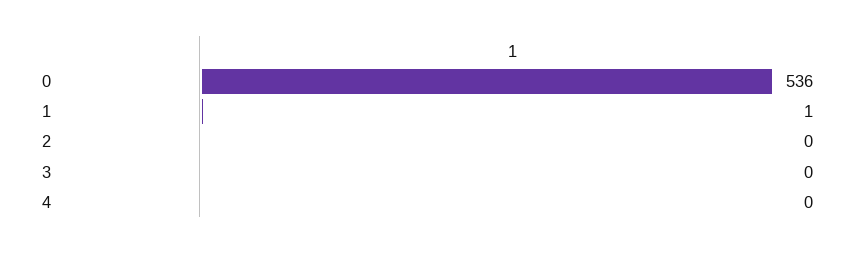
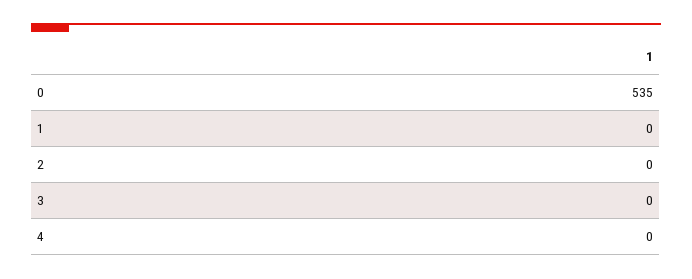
  {
-   "0": 536,
+   "0": 535,
-   "1": 1,
+   "1": 0,
    "2": 0,
    "3": 0,
    "4": 0
  }

